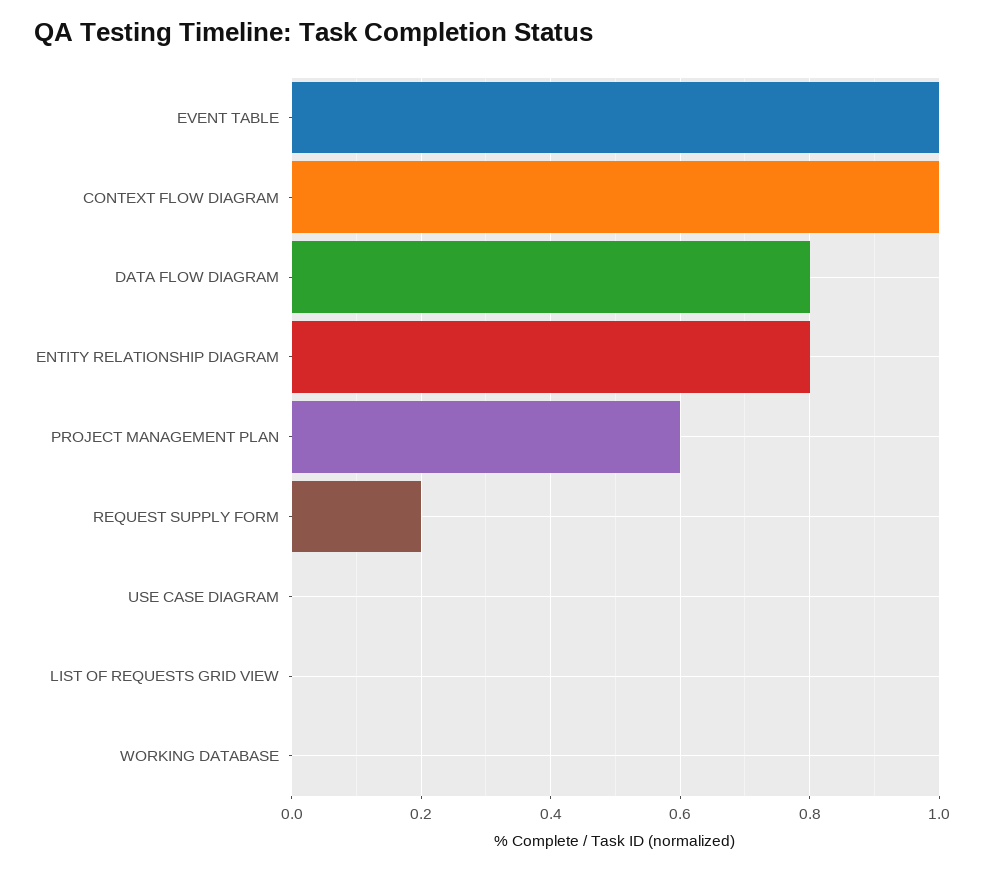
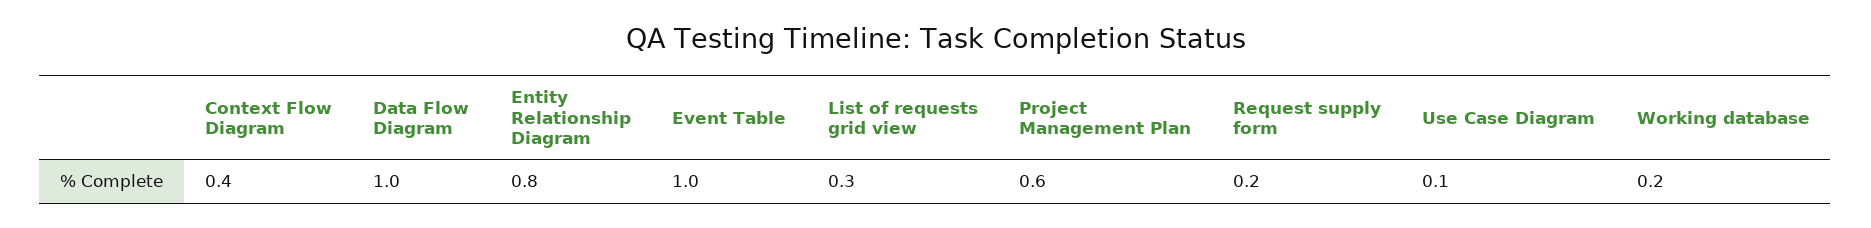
  {
    "EVENT TABLE": 1,
-   "CONTEXT FLOW DIAGRAM": 1,
+   "CONTEXT FLOW DIAGRAM": 0.4,
-   "DATA FLOW DIAGRAM": 0.8,
+   "DATA FLOW DIAGRAM": 1,
    "ENTITY RELATIONSHIP DIAGRAM": 0.8,
    "PROJECT MANAGEMENT PLAN": 0.6,
    "REQUEST SUPPLY FORM": 0.2,
-   "USE CASE DIAGRAM": 0,
+   "USE CASE DIAGRAM": 0.1,
-   "LIST OF REQUESTS GRID VIEW": 0,
+   "LIST OF REQUESTS GRID VIEW": 0.3,
-   "WORKING DATABASE": 0
+   "WORKING DATABASE": 0.2
  }

